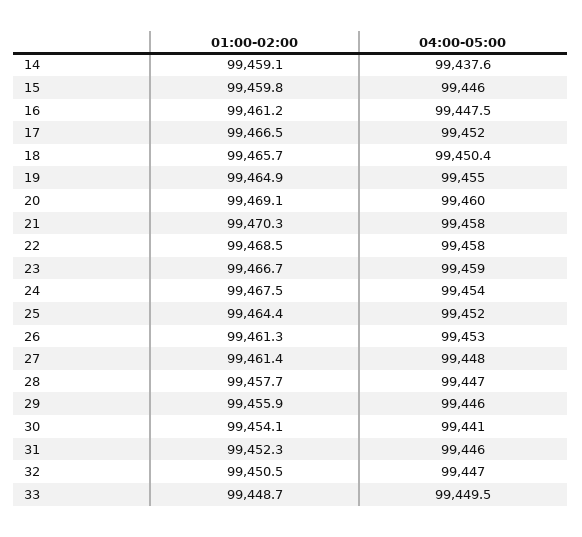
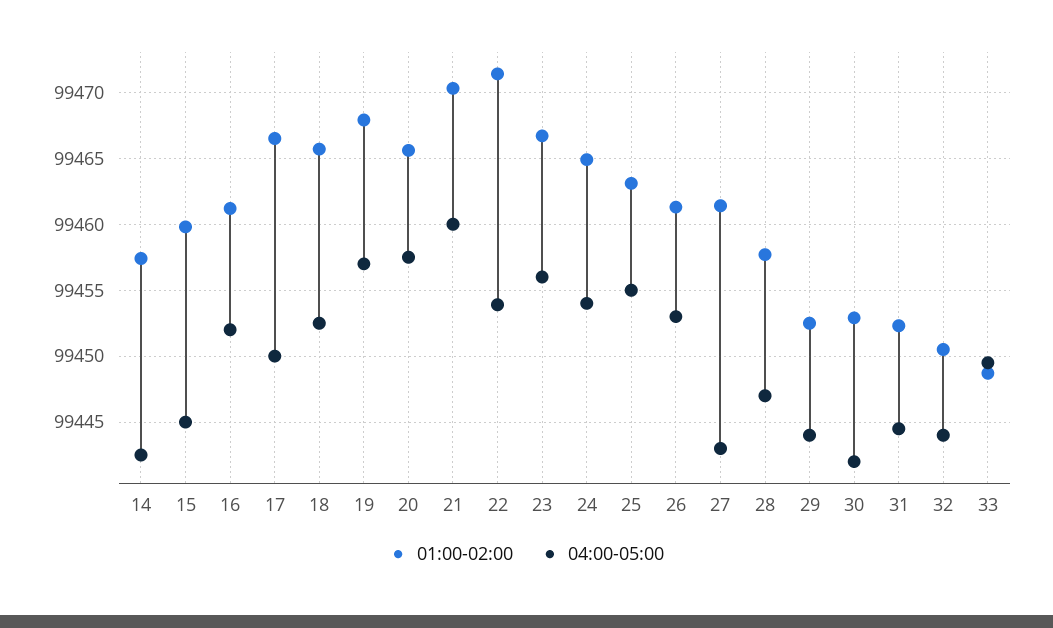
  {
    "01:00-02:00": {
-     "14": 99459.1,
+     "14": 99457.5,
      "15": 99459.8,
      "16": 99461.2,
      "17": 99466.5,
      "18": 99465.7,
-     "19": 99464.9,
+     "19": 99468,
-     "20": 99469.1,
+     "20": 99465.5,
      "21": 99470.3,
-     "22": 99468.5,
+     "22": 99471.5,
      "23": 99466.7,
-     "24": 99467.5,
+     "24": 99465,
-     "25": 99464.4,
+     "25": 99463,
      "26": 99461.3,
      "27": 99461.4,
      "28": 99457.7,
-     "29": 99455.9,
+     "29": 99452.5,
-     "30": 99454.1,
+     "30": 99453,
      "31": 99452.3,
      "32": 99450.5,
      "33": 99448.7
    },
    "04:00-05:00": {
-     "14": 99437.6,
+     "14": 99442.5,
-     "15": 99446,
+     "15": 99445,
-     "16": 99447.5,
+     "16": 99452,
-     "17": 99452,
+     "17": 99450,
-     "18": 99450.4,
+     "18": 99452.5,
-     "19": 99455,
+     "19": 99457,
-     "20": 99460,
+     "20": 99457.5,
-     "21": 99458,
+     "21": 99460,
-     "22": 99458,
+     "22": 99454,
-     "23": 99459,
+     "23": 99456,
      "24": 99454,
-     "25": 99452,
+     "25": 99455,
      "26": 99453,
-     "27": 99448,
+     "27": 99443,
      "28": 99447,
-     "29": 99446,
+     "29": 99444,
-     "30": 99441,
+     "30": 99442,
-     "31": 99446,
+     "31": 99444.5,
-     "32": 99447,
+     "32": 99444,
      "33": 99449.5
    }
  }

